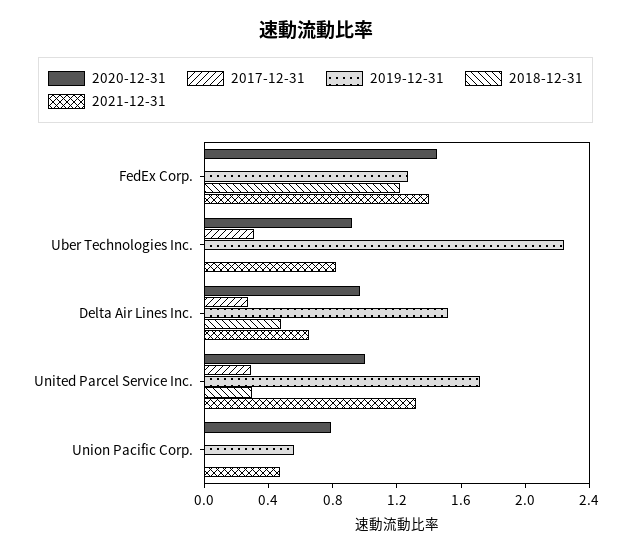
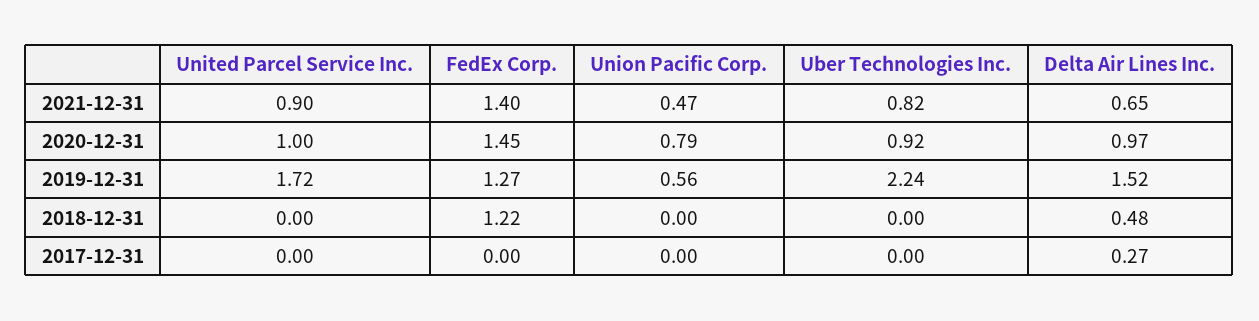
  {
    "2020-12-31": {
      "FedEx Corp.": 1.45,
      "Uber Technologies Inc.": 0.92,
      "Delta Air Lines Inc.": 0.97,
      "United Parcel Service Inc.": 1,
      "Union Pacific Corp.": 0.79
    },
    "2017-12-31": {
      "FedEx Corp.": 0,
-     "Uber Technologies Inc.": 0.3,
+     "Uber Technologies Inc.": 0,
      "Delta Air Lines Inc.": 0.27,
-     "United Parcel Service Inc.": 0.3,
+     "United Parcel Service Inc.": 0,
      "Union Pacific Corp.": 0
    },
    "2019-12-31": {
      "FedEx Corp.": 1.27,
      "Uber Technologies Inc.": 2.24,
      "Delta Air Lines Inc.": 1.52,
      "United Parcel Service Inc.": 1.72,
      "Union Pacific Corp.": 0.56
    },
    "2018-12-31": {
      "FedEx Corp.": 1.22,
      "Uber Technologies Inc.": 0,
      "Delta Air Lines Inc.": 0.48,
-     "United Parcel Service Inc.": 0.3,
+     "United Parcel Service Inc.": 0,
      "Union Pacific Corp.": 0
    },
    "2021-12-31": {
      "FedEx Corp.": 1.4,
      "Uber Technologies Inc.": 0.82,
      "Delta Air Lines Inc.": 0.65,
-     "United Parcel Service Inc.": 1.3,
+     "United Parcel Service Inc.": 0.9,
      "Union Pacific Corp.": 0.47
    }
  }

